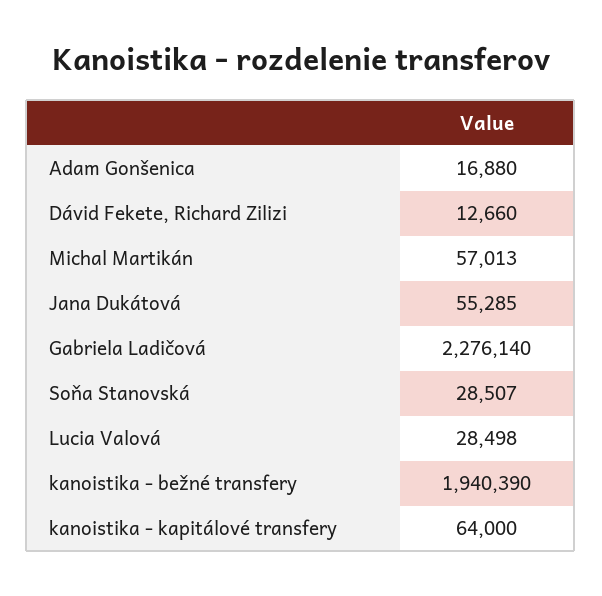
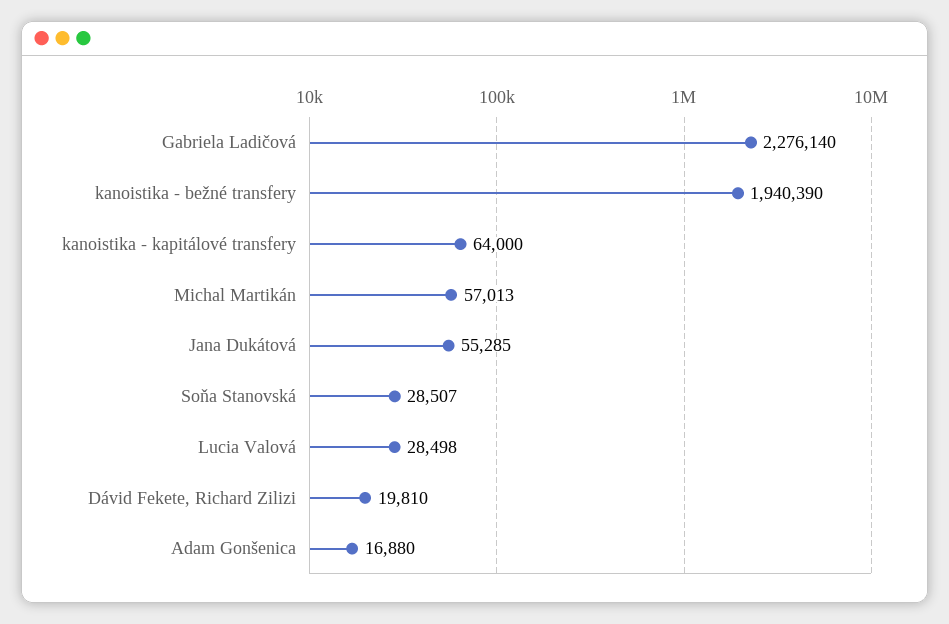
  {
    "Adam Gonšenica": 16880,
-   "Dávid Fekete, Richard Zilizi": 12660,
+   "Dávid Fekete, Richard Zilizi": 19810,
    "Michal Martikán": 57013,
    "Jana Dukátová": 55285,
    "Gabriela Ladičová": 2276140,
    "Soňa Stanovská": 28507,
    "Lucia Valová": 28498,
    "kanoistika - bežné transfery": 1940390,
    "kanoistika - kapitálové transfery": 64000
  }

